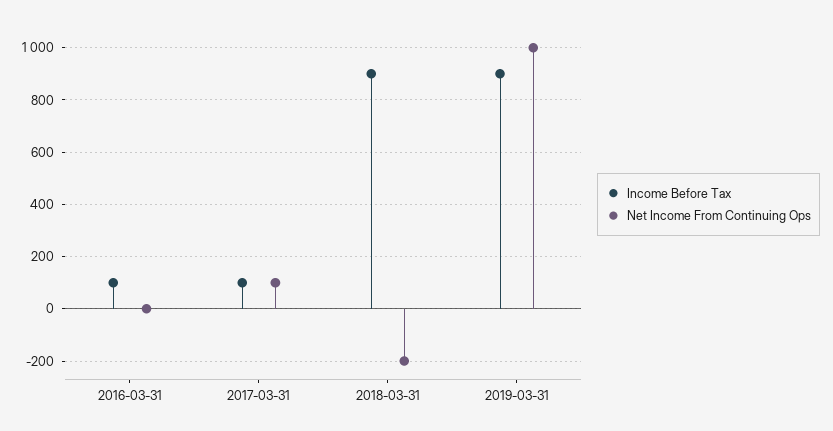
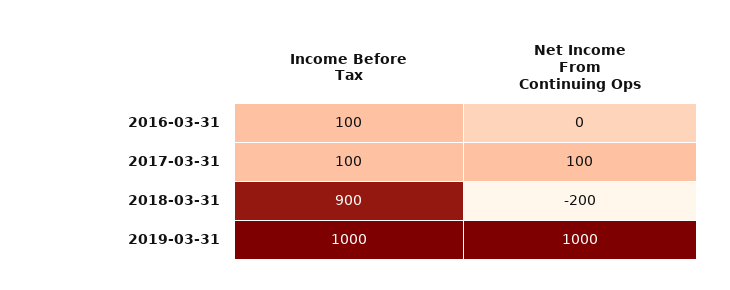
  {
    "Income Before Tax": {
      "2016-03-31": 100,
      "2017-03-31": 100,
      "2018-03-31": 900,
-     "2019-03-31": 900
+     "2019-03-31": 1000
    },
    "Net Income From Continuing Ops": {
      "2016-03-31": 0,
      "2017-03-31": 100,
      "2018-03-31": -200,
      "2019-03-31": 1000
    }
  }

